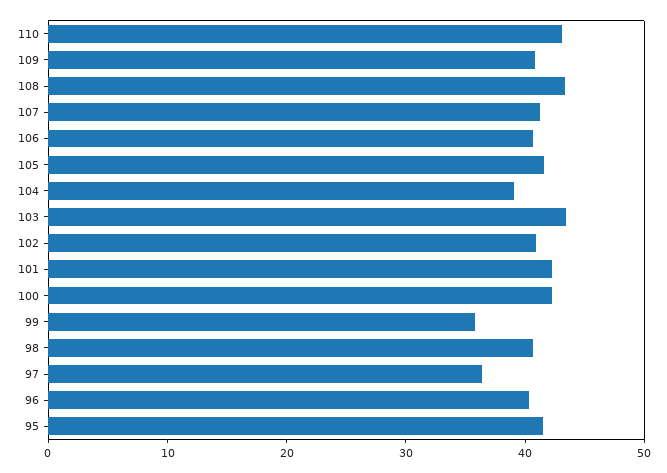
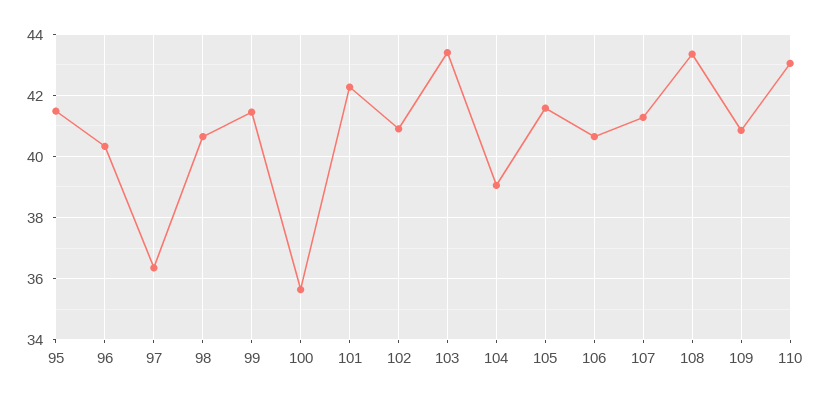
  {
    "110": 43,
    "109": 40.8,
    "108": 43.4,
    "107": 41.2,
    "106": 40.6,
    "105": 41.6,
    "104": 39,
    "103": 43.4,
    "102": 41,
    "101": 42.2,
-   "100": 42,
+   "100": 35.6,
-   "99": 36,
+   "99": 41.4,
    "98": 40.6,
    "97": 36.4,
    "96": 40.4,
    "95": 41.4
  }

